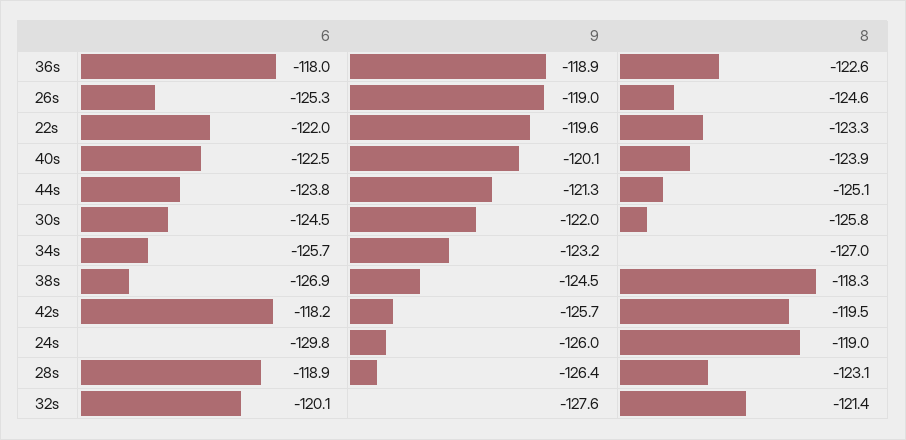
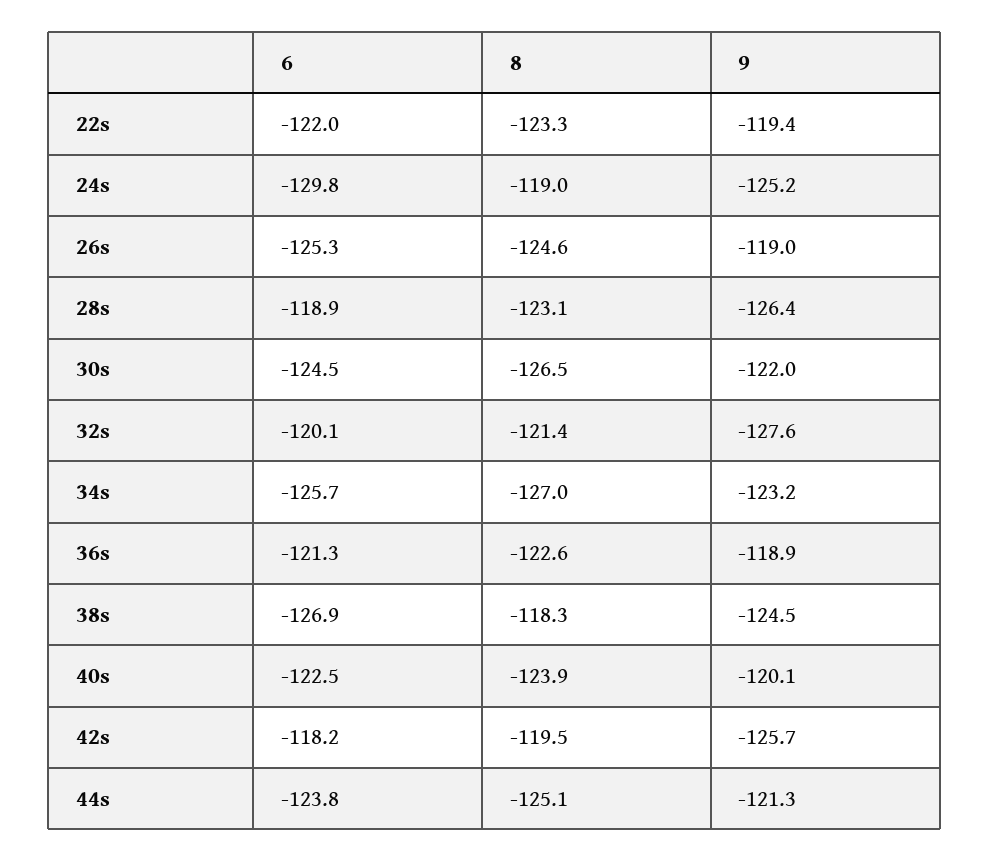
  {
    "6": {
-     "36s": -118,
+     "36s": -121.3,
      "26s": -125.3,
      "22s": -122,
      "40s": -122.5,
      "44s": -123.8,
      "30s": -124.5,
      "34s": -125.7,
      "38s": -126.9,
      "42s": -118.2,
      "24s": -129.8,
      "28s": -118.9,
      "32s": -120.1
    },
    "9": {
      "36s": -118.9,
      "26s": -119,
-     "22s": -119.6,
+     "22s": -119.4,
      "40s": -120.1,
      "44s": -121.3,
      "30s": -122,
      "34s": -123.2,
      "38s": -124.5,
      "42s": -125.7,
-     "24s": -126,
+     "24s": -125.2,
      "28s": -126.4,
      "32s": -127.6
    },
    "8": {
      "36s": -122.6,
      "26s": -124.6,
      "22s": -123.3,
      "40s": -123.9,
      "44s": -125.1,
-     "30s": -125.8,
+     "30s": -126.5,
      "34s": -127,
      "38s": -118.3,
      "42s": -119.5,
      "24s": -119,
      "28s": -123.1,
      "32s": -121.4
    }
  }

